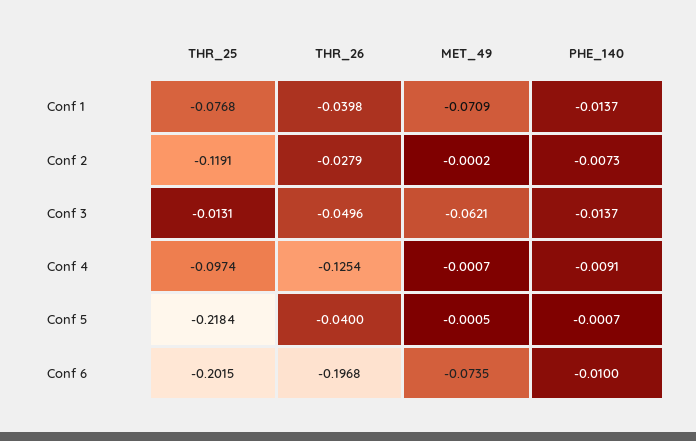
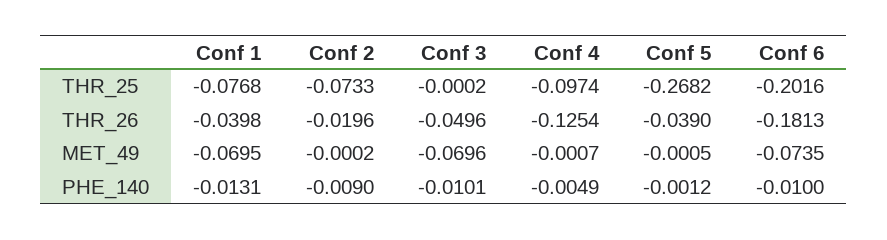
  {
    "THR_25": {
      "Conf 1": -0.0768,
-     "Conf 2": -0.1191,
+     "Conf 2": -0.0733,
-     "Conf 3": -0.0131,
+     "Conf 3": -0.0002,
      "Conf 4": -0.0974,
-     "Conf 5": -0.2184,
+     "Conf 5": -0.2682,
-     "Conf 6": -0.2015
+     "Conf 6": -0.2016
    },
    "THR_26": {
      "Conf 1": -0.0398,
-     "Conf 2": -0.0279,
+     "Conf 2": -0.0196,
      "Conf 3": -0.0496,
      "Conf 4": -0.1254,
-     "Conf 5": -0.04,
+     "Conf 5": -0.039,
-     "Conf 6": -0.1968
+     "Conf 6": -0.1813
    },
    "MET_49": {
-     "Conf 1": -0.0709,
+     "Conf 1": -0.0695,
      "Conf 2": -0.0002,
-     "Conf 3": -0.0621,
+     "Conf 3": -0.0696,
      "Conf 4": -0.0007,
      "Conf 5": -0.0005,
      "Conf 6": -0.0735
    },
    "PHE_140": {
-     "Conf 1": -0.0137,
+     "Conf 1": -0.0131,
-     "Conf 2": -0.0073,
+     "Conf 2": -0.009,
-     "Conf 3": -0.0137,
+     "Conf 3": -0.0101,
-     "Conf 4": -0.0091,
+     "Conf 4": -0.0049,
-     "Conf 5": -0.0007,
+     "Conf 5": -0.0012,
      "Conf 6": -0.01
    }
  }

